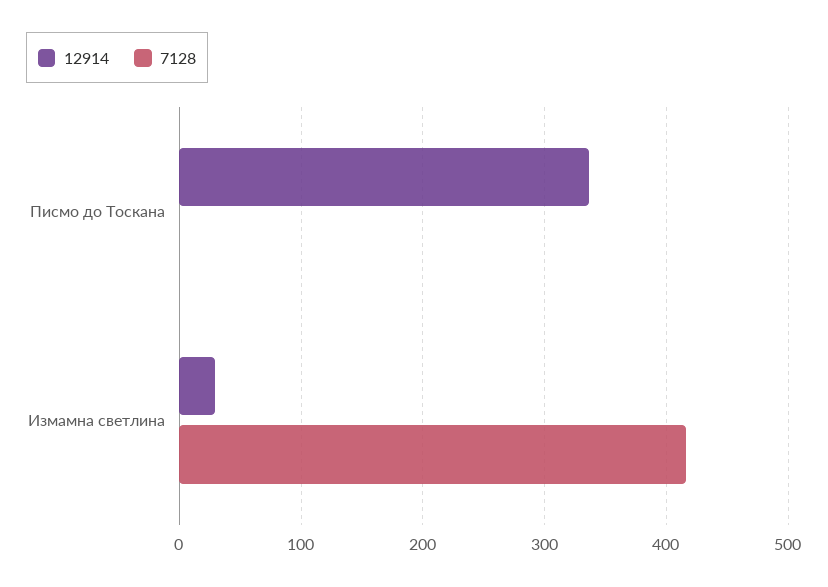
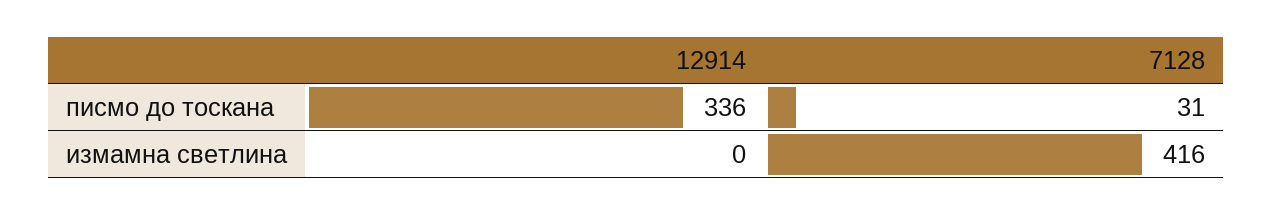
  {
    "12914": {
      "Писмо до Тоскана": 336,
-     "Измамна светлина": 30
+     "Измамна светлина": 0
    },
    "7128": {
-     "Писмо до Тоскана": 0,
+     "Писмо до Тоскана": 31,
      "Измамна светлина": 416
    }
  }

